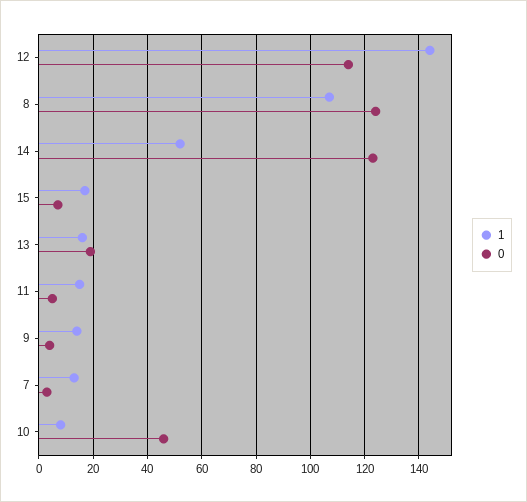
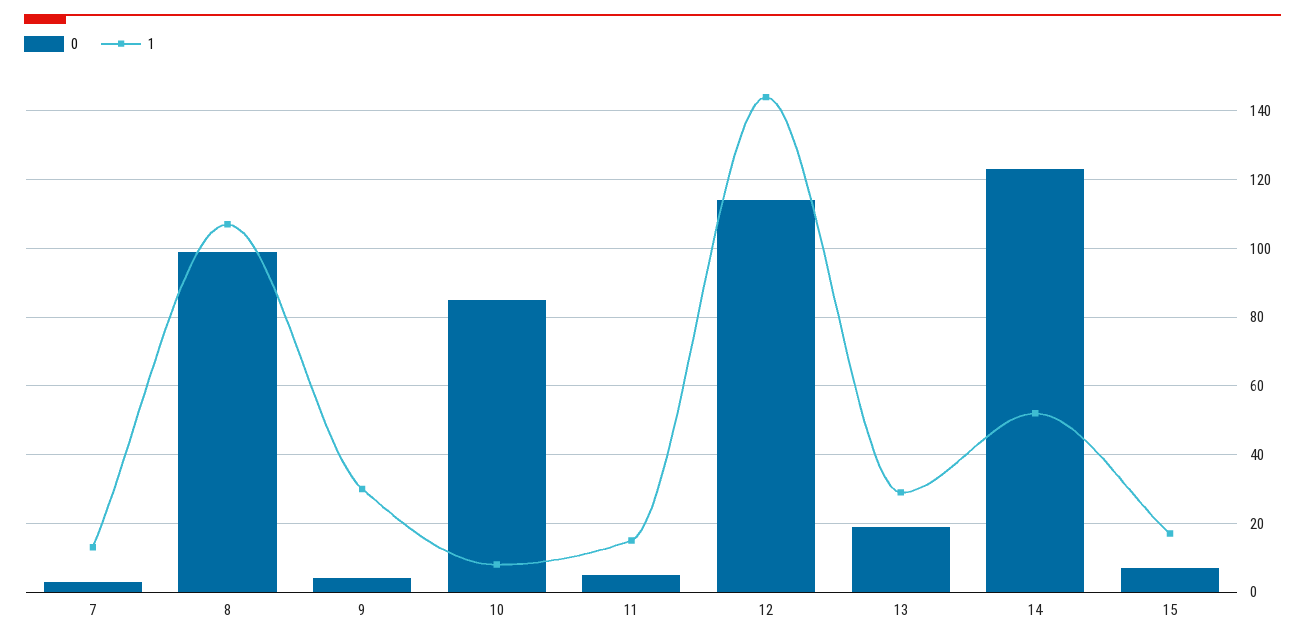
  {
    "1": {
      "12": 145,
      "8": 105,
      "14": 50,
      "15": 15,
-     "13": 15,
+     "13": 30,
      "11": 15,
-     "9": 15,
+     "9": 30,
      "7": 15,
      "10": 10
    },
    "0": {
      "12": 115,
-     "8": 125,
+     "8": 100,
      "14": 125,
      "15": 5,
      "13": 20,
      "11": 5,
      "9": 5,
      "7": 5,
-     "10": 45
+     "10": 85
    }
  }

